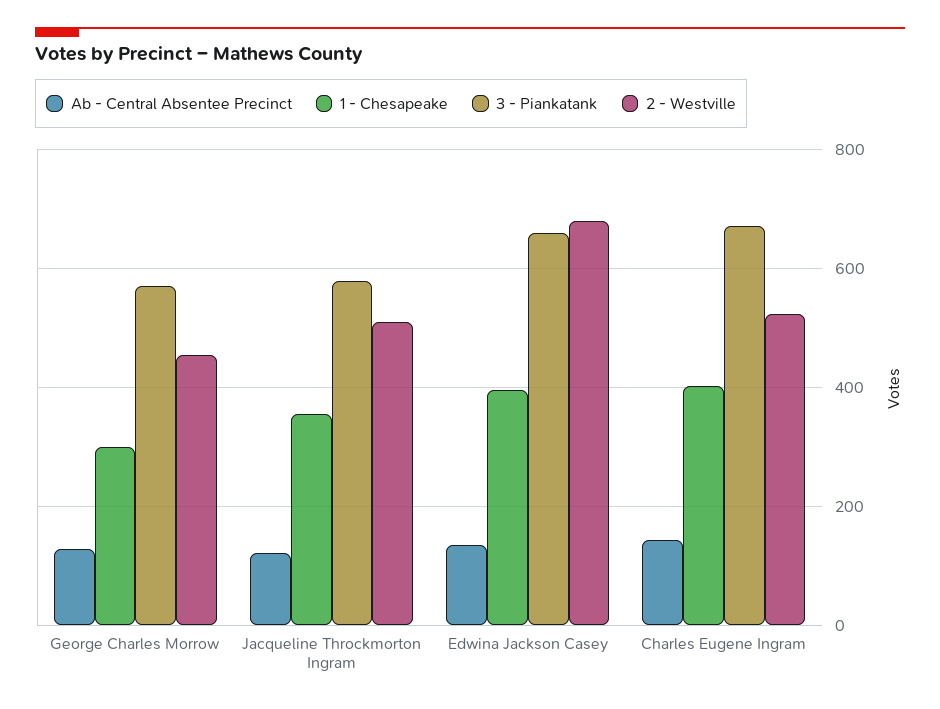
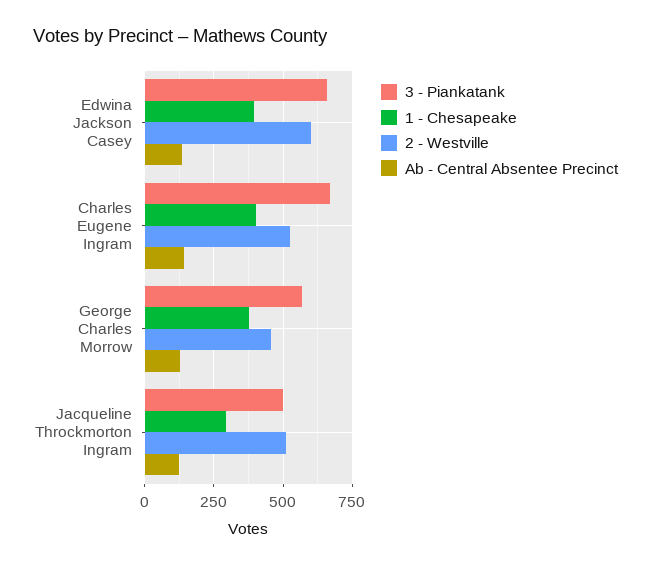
  {
    "Ab - Central Absentee Precinct": {
      "George Charles Morrow": 120,
      "Jacqueline Throckmorton Ingram": 120,
      "Edwina Jackson Casey": 140,
      "Charles Eugene Ingram": 140
    },
    "1 - Chesapeake": {
-     "George Charles Morrow": 300,
+     "George Charles Morrow": 375,
-     "Jacqueline Throckmorton Ingram": 360,
+     "Jacqueline Throckmorton Ingram": 300,
      "Edwina Jackson Casey": 400,
      "Charles Eugene Ingram": 400
    },
    "3 - Piankatank": {
      "George Charles Morrow": 580,
-     "Jacqueline Throckmorton Ingram": 580,
+     "Jacqueline Throckmorton Ingram": 500,
      "Edwina Jackson Casey": 660,
      "Charles Eugene Ingram": 680
    },
    "2 - Westville": {
      "George Charles Morrow": 460,
      "Jacqueline Throckmorton Ingram": 520,
-     "Edwina Jackson Casey": 680,
+     "Edwina Jackson Casey": 600,
      "Charles Eugene Ingram": 520
    }
  }

